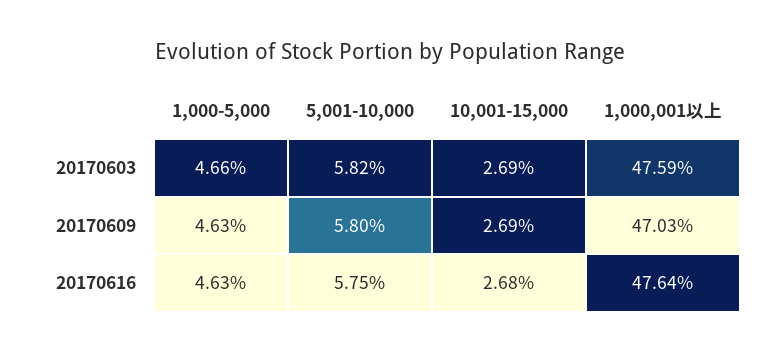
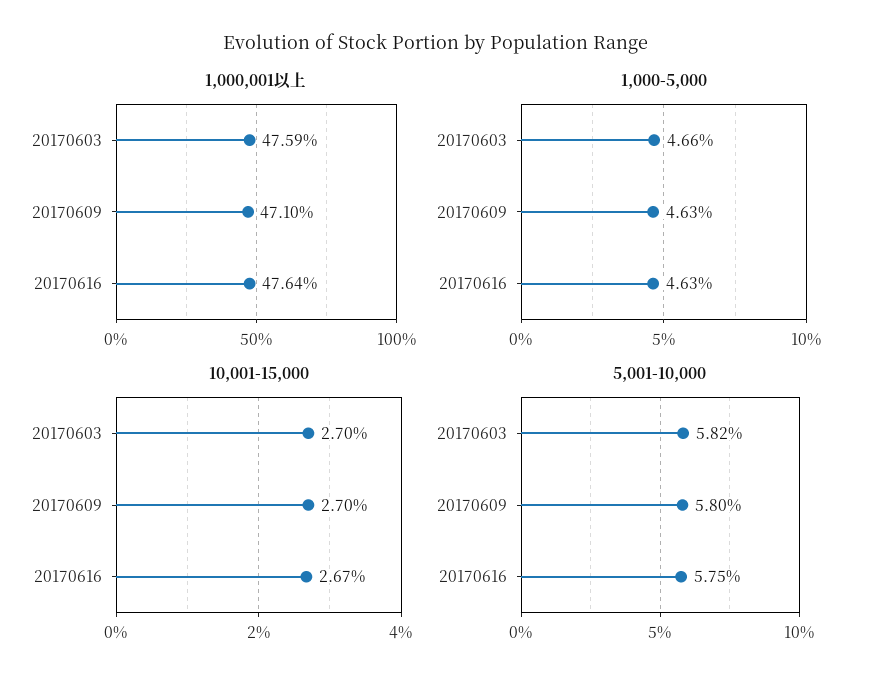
  {
    "1,000-5,000": {
      "20170603": 4.66,
      "20170609": 4.63,
      "20170616": 4.63
    },
    "5,001-10,000": {
      "20170603": 5.82,
      "20170609": 5.8,
      "20170616": 5.75
    },
    "10,001-15,000": {
-     "20170603": 2.69,
+     "20170603": 2.7,
-     "20170609": 2.69,
+     "20170609": 2.7,
-     "20170616": 2.68
+     "20170616": 2.67
    },
    "1,000,001以上": {
      "20170603": 47.59,
-     "20170609": 47.03,
+     "20170609": 47.1,
      "20170616": 47.64
    }
  }

